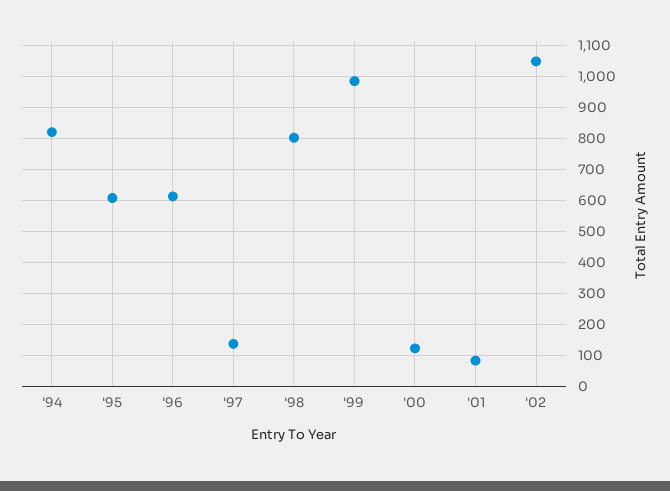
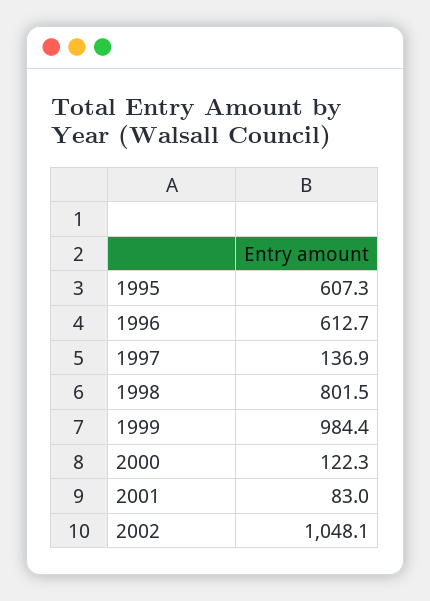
  {
-   "'94": 820,
    "'95": 607.3,
    "'96": 612.7,
    "'97": 136.9,
    "'98": 801.5,
    "'99": 984.4,
    "'00": 122.3,
    "'01": 83,
    "'02": 1048.1
  }

